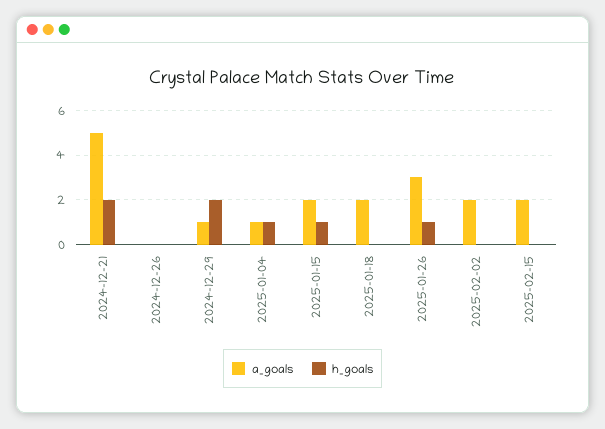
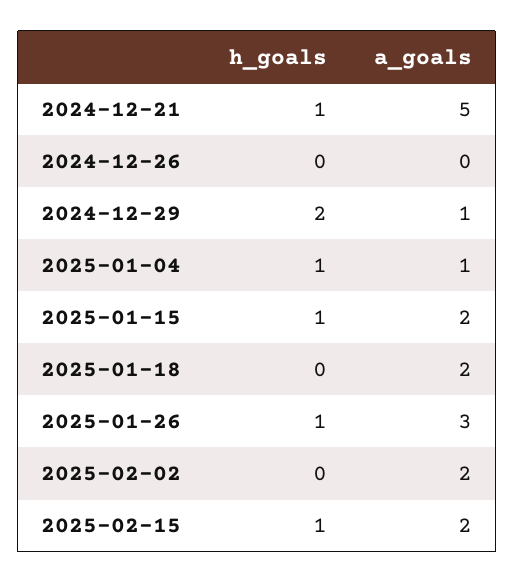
  {
    "a_goals": {
      "2024-12-21": 5,
      "2024-12-26": 0,
      "2024-12-29": 1,
      "2025-01-04": 1,
      "2025-01-15": 2,
      "2025-01-18": 2,
      "2025-01-26": 3,
      "2025-02-02": 2,
      "2025-02-15": 2
    },
    "h_goals": {
-     "2024-12-21": 2,
+     "2024-12-21": 1,
      "2024-12-26": 0,
      "2024-12-29": 2,
      "2025-01-04": 1,
      "2025-01-15": 1,
      "2025-01-18": 0,
      "2025-01-26": 1,
      "2025-02-02": 0,
-     "2025-02-15": 0
+     "2025-02-15": 1
    }
  }

